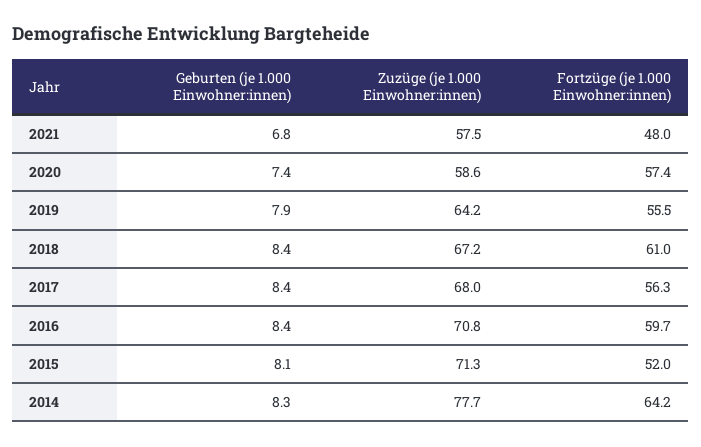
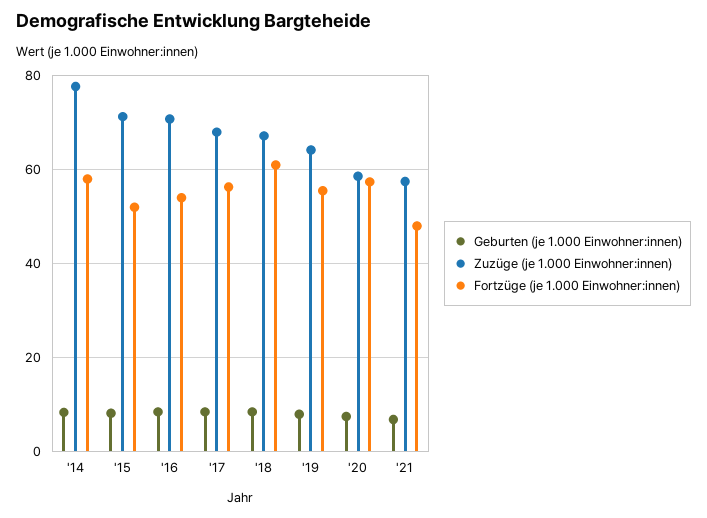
  {
    "Geburten (je 1.000 Einwohner:innen)": {
      "2021": 6.8,
      "2020": 7.4,
      "2019": 7.9,
      "2018": 8.4,
      "2017": 8.4,
      "2016": 8.4,
      "2015": 8.1,
      "2014": 8.3
    },
    "Zuzüge (je 1.000 Einwohner:innen)": {
      "2021": 57.5,
      "2020": 58.6,
      "2019": 64.2,
      "2018": 67.2,
      "2017": 68,
      "2016": 70.8,
      "2015": 71.3,
      "2014": 77.7
    },
    "Fortzüge (je 1.000 Einwohner:innen)": {
      "2021": 48,
      "2020": 57.4,
      "2019": 55.5,
      "2018": 61,
      "2017": 56.3,
-     "2016": 59.7,
+     "2016": 54,
      "2015": 52,
-     "2014": 64.2
+     "2014": 58
    }
  }

